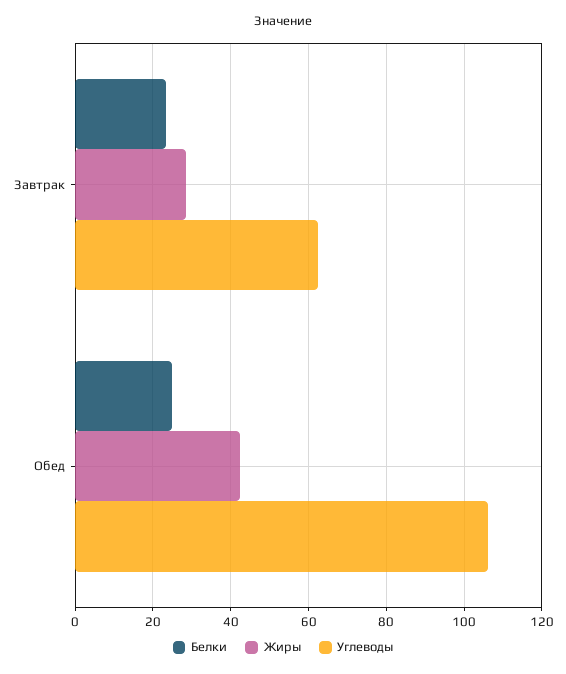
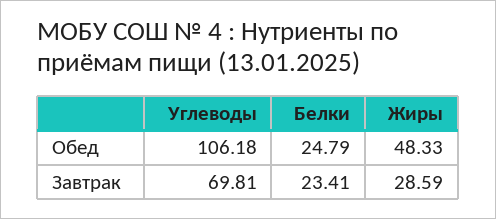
  {
    "Белки": {
      "Завтрак": 23.41,
      "Обед": 24.79
    },
    "Жиры": {
      "Завтрак": 28.59,
-     "Обед": 42
+     "Обед": 48.33
    },
    "Углеводы": {
-     "Завтрак": 62,
+     "Завтрак": 69.81,
      "Обед": 106.18
    }
  }

